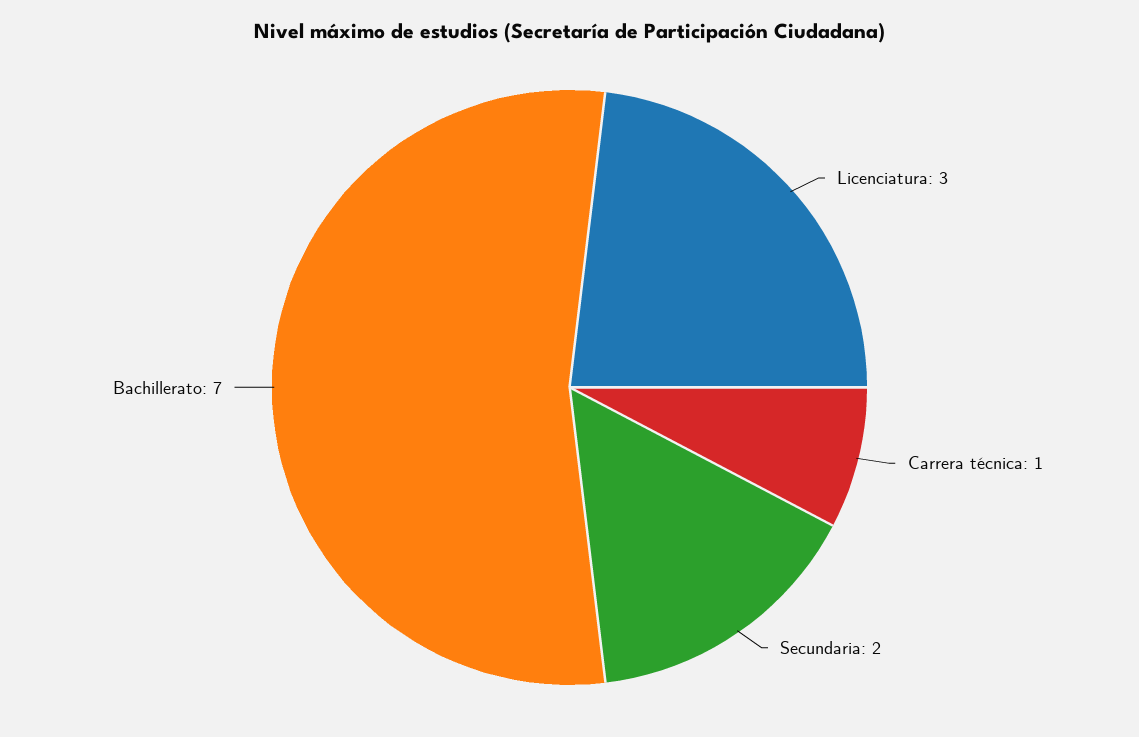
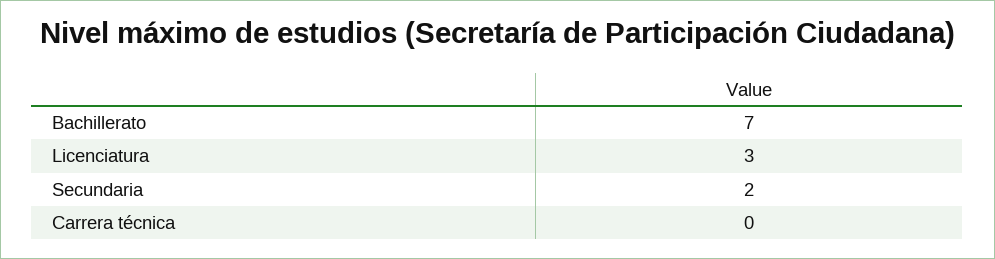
  {
    "Licenciatura": 3,
-   "Carrera técnica": 1,
+   "Carrera técnica": 0,
    "Secundaria": 2,
    "Bachillerato": 7
  }

